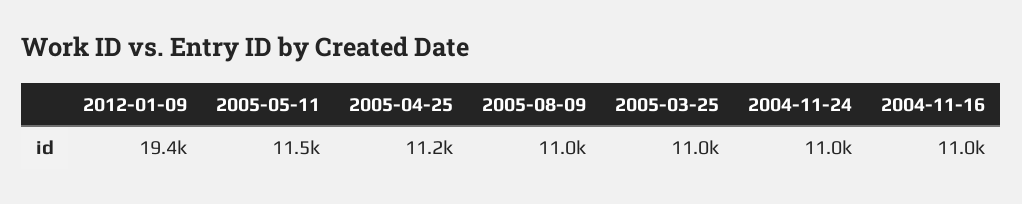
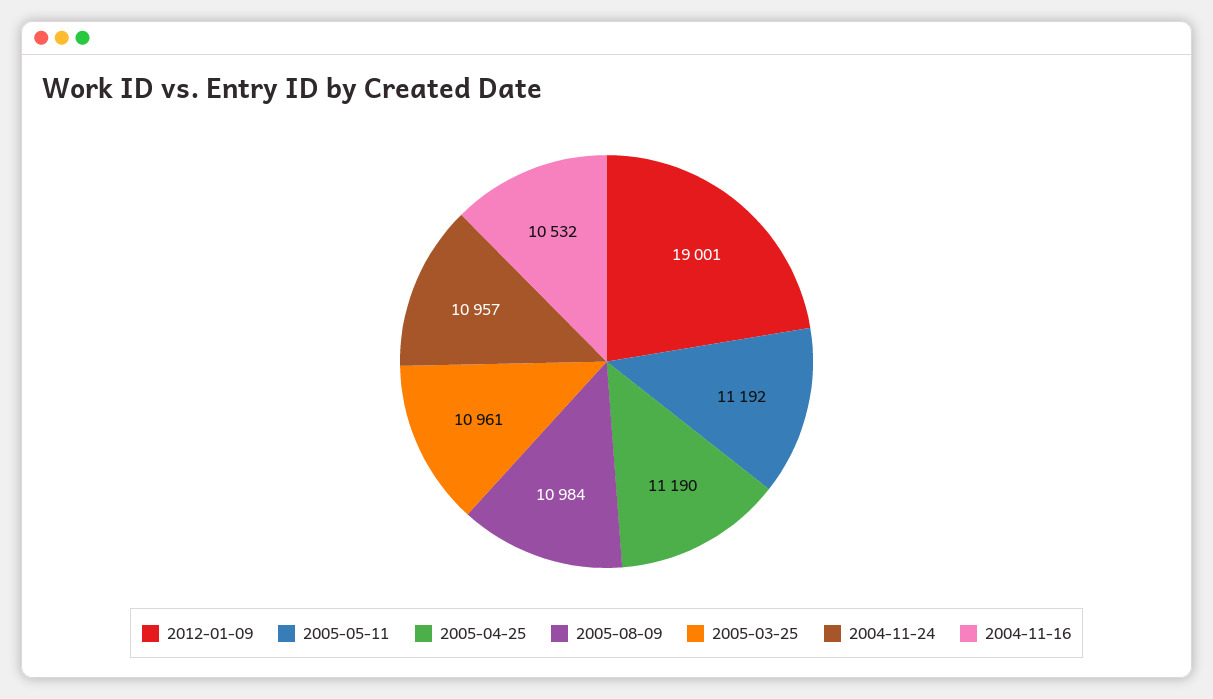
  {
-   "2012-01-09": 19400,
+   "2012-01-09": 19001,
-   "2005-05-11": 11500,
+   "2005-05-11": 11192,
    "2005-04-25": 11190,
    "2005-08-09": 10984,
    "2005-03-25": 10961,
    "2004-11-24": 10957,
-   "2004-11-16": 11000
+   "2004-11-16": 10532
  }

